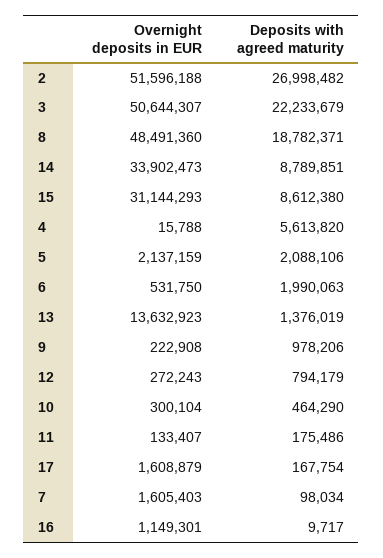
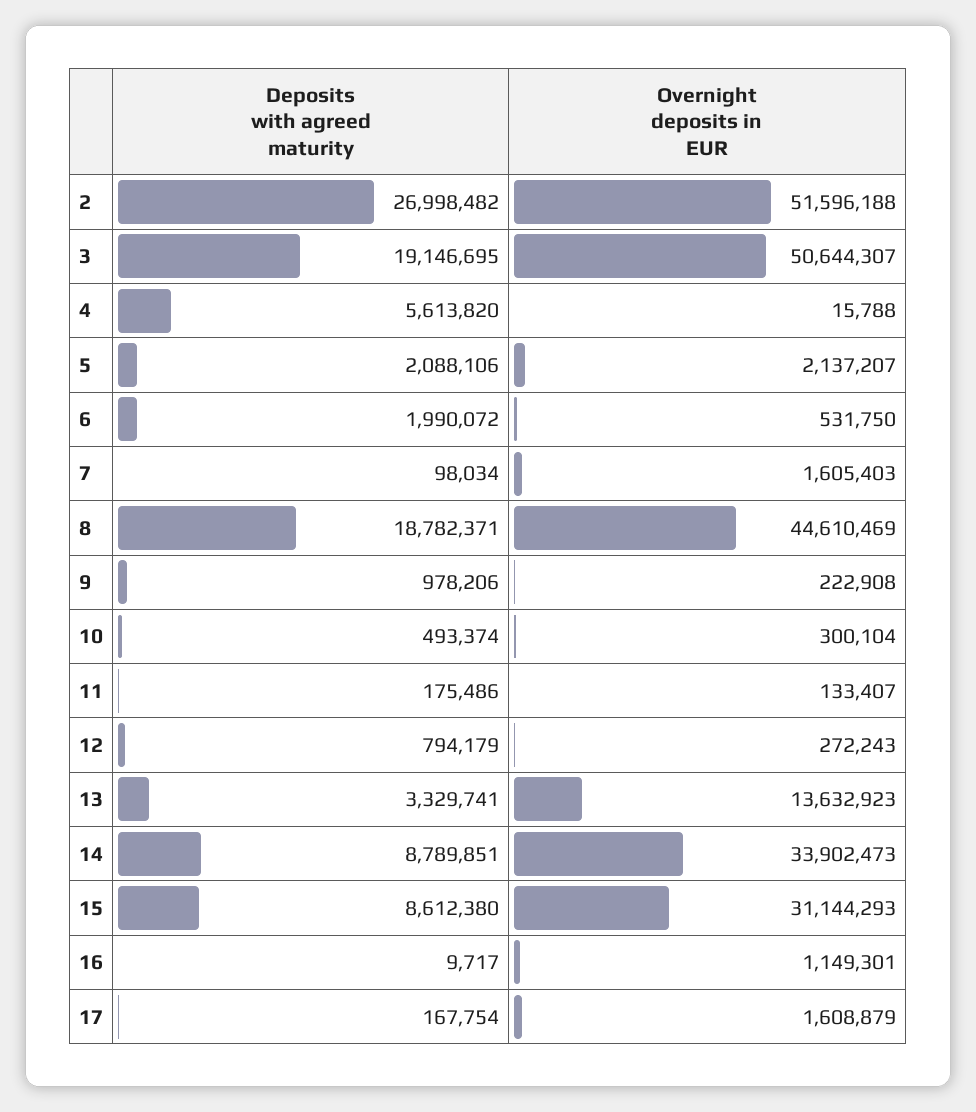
  {
    "Overnight deposits in EUR": {
      "2": 51596188,
      "3": 50644307,
-     "8": 48491360,
+     "8": 44610469,
      "14": 33902473,
      "15": 31144293,
      "4": 15788,
-     "5": 2137159,
+     "5": 2137207,
      "6": 531750,
      "13": 13632923,
      "9": 222908,
      "12": 272243,
      "10": 300104,
      "11": 133407,
      "17": 1608879,
      "7": 1605403,
      "16": 1149301
    },
    "Deposits with agreed maturity": {
      "2": 26998482,
-     "3": 22233679,
+     "3": 19146695,
      "8": 18782371,
      "14": 8789851,
      "15": 8612380,
      "4": 5613820,
      "5": 2088106,
-     "6": 1990063,
+     "6": 1990072,
-     "13": 1376019,
+     "13": 3329741,
      "9": 978206,
      "12": 794179,
-     "10": 464290,
+     "10": 493374,
      "11": 175486,
      "17": 167754,
      "7": 98034,
      "16": 9717
    }
  }

